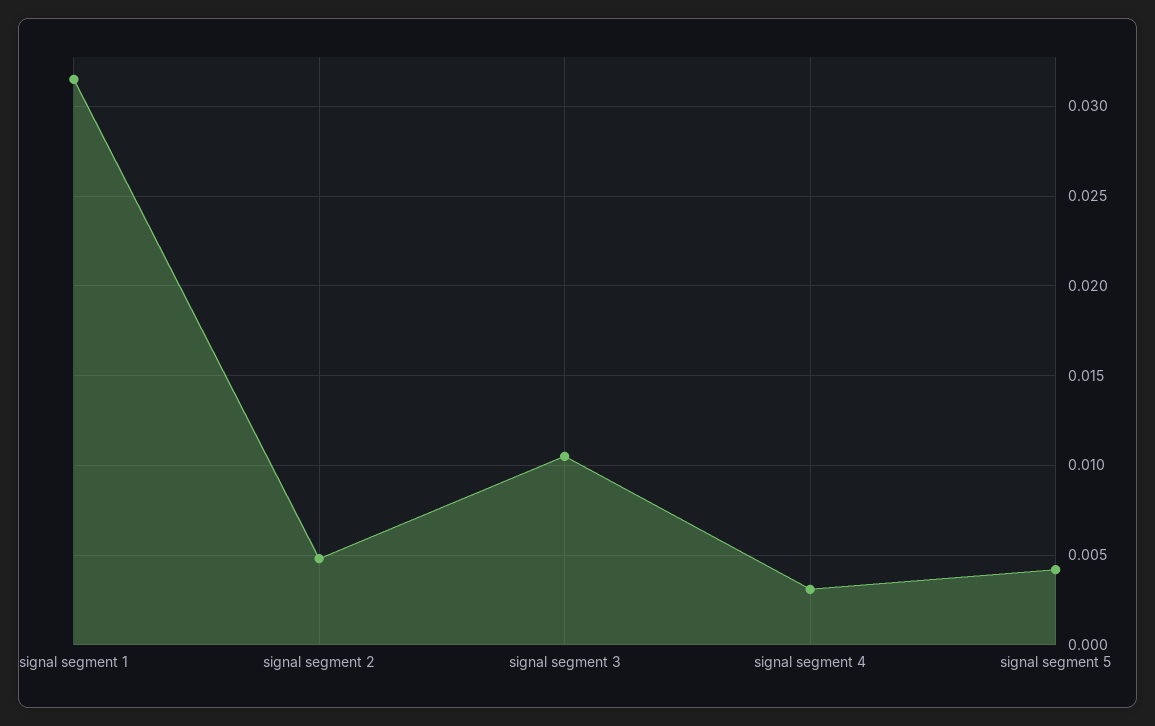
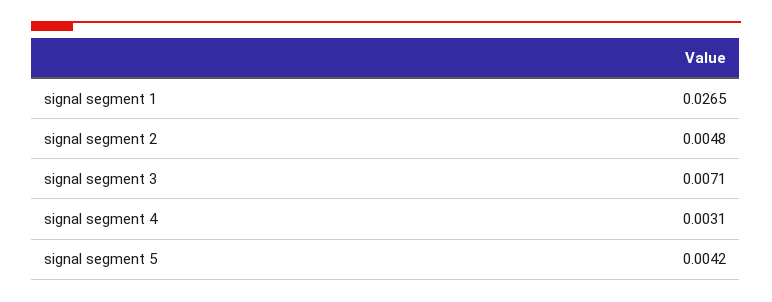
  {
-   "signal segment 1": 0.0315,
+   "signal segment 1": 0.0265,
    "signal segment 2": 0.0048,
-   "signal segment 3": 0.0105,
+   "signal segment 3": 0.0071,
    "signal segment 4": 0.0031,
    "signal segment 5": 0.0042
  }

